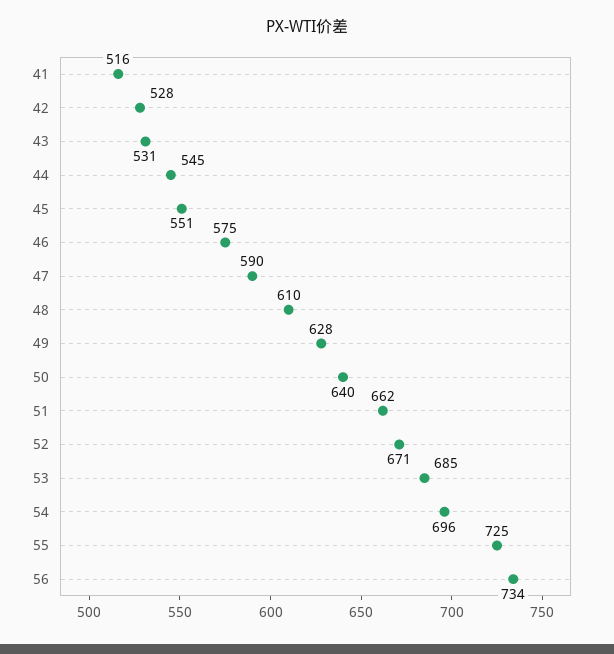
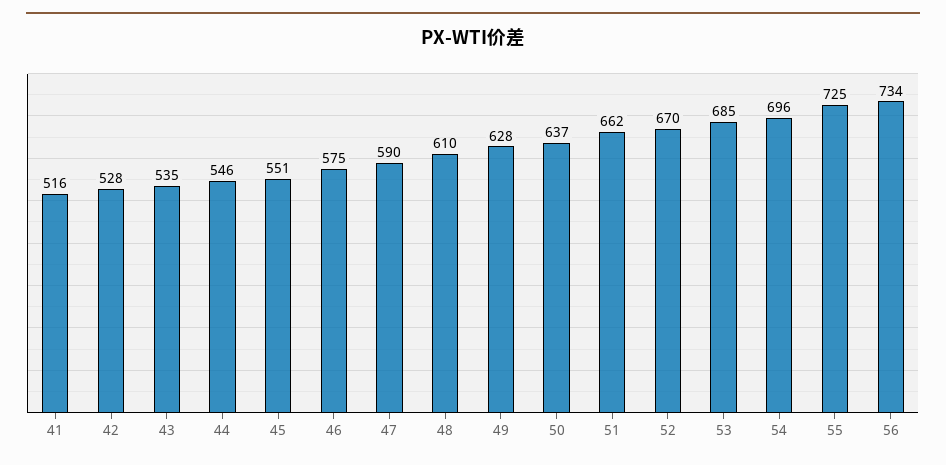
  {
    "41": 516,
    "42": 528,
-   "43": 531,
+   "43": 535,
-   "44": 545,
+   "44": 546,
    "45": 551,
    "46": 575,
    "47": 590,
    "48": 610,
    "49": 628,
-   "50": 640,
+   "50": 637,
    "51": 662,
-   "52": 671,
+   "52": 670,
    "53": 685,
    "54": 696,
    "55": 725,
    "56": 734
  }

